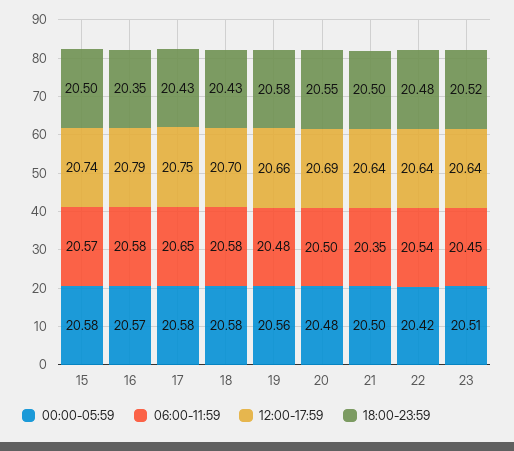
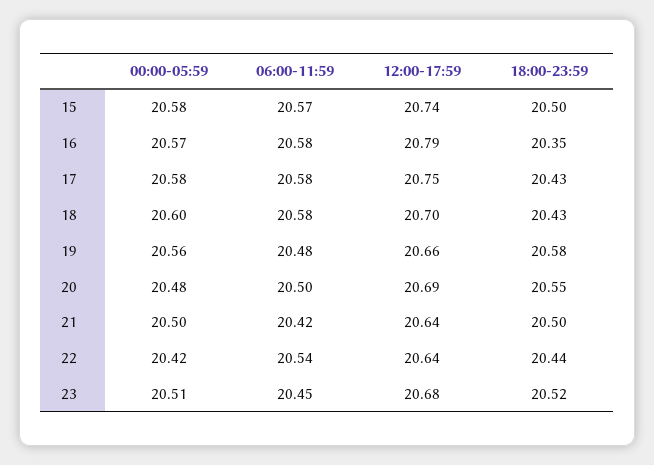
  {
    "00:00-05:59": {
      "15": 20.58,
      "16": 20.57,
      "17": 20.58,
-     "18": 20.58,
+     "18": 20.6,
      "19": 20.56,
      "20": 20.48,
      "21": 20.5,
      "22": 20.42,
      "23": 20.51
    },
    "06:00-11:59": {
      "15": 20.57,
      "16": 20.58,
-     "17": 20.65,
+     "17": 20.58,
      "18": 20.58,
      "19": 20.48,
      "20": 20.5,
-     "21": 20.35,
+     "21": 20.42,
      "22": 20.54,
      "23": 20.45
    },
    "12:00-17:59": {
      "15": 20.74,
      "16": 20.79,
      "17": 20.75,
      "18": 20.7,
      "19": 20.66,
      "20": 20.69,
      "21": 20.64,
      "22": 20.64,
-     "23": 20.64
+     "23": 20.68
    },
    "18:00-23:59": {
      "15": 20.5,
      "16": 20.35,
      "17": 20.43,
      "18": 20.43,
      "19": 20.58,
      "20": 20.55,
      "21": 20.5,
-     "22": 20.48,
+     "22": 20.44,
      "23": 20.52
    }
  }

